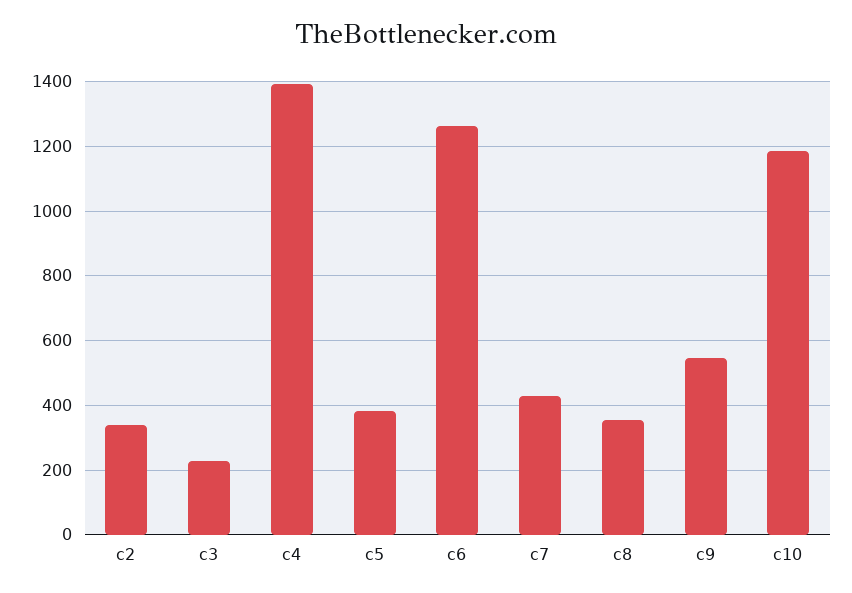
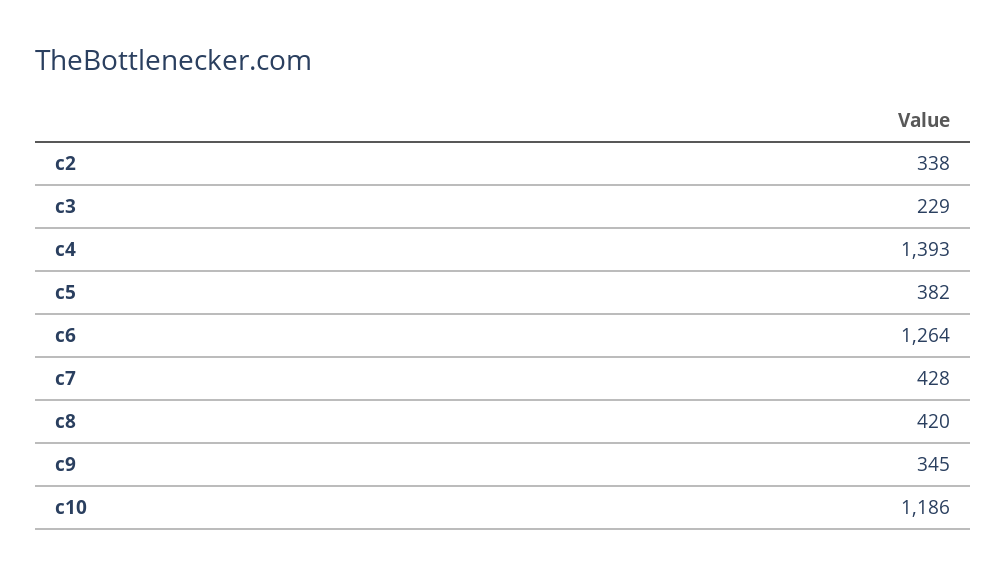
  {
    "c2": 338,
    "c3": 229,
    "c4": 1393,
    "c5": 382,
    "c6": 1264,
    "c7": 428,
-   "c8": 360,
+   "c8": 420,
-   "c9": 540,
+   "c9": 345,
    "c10": 1186
  }

